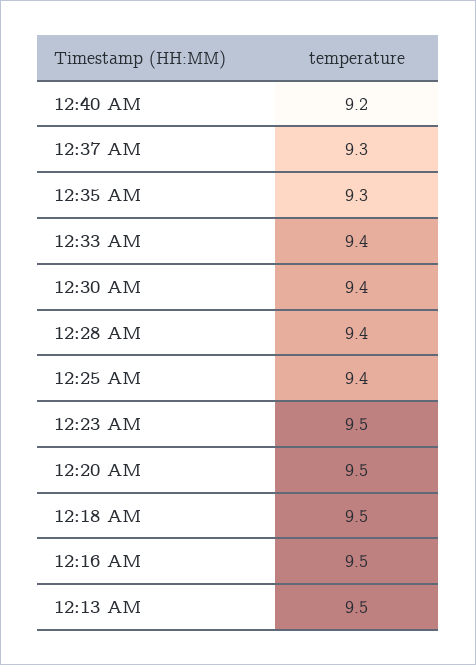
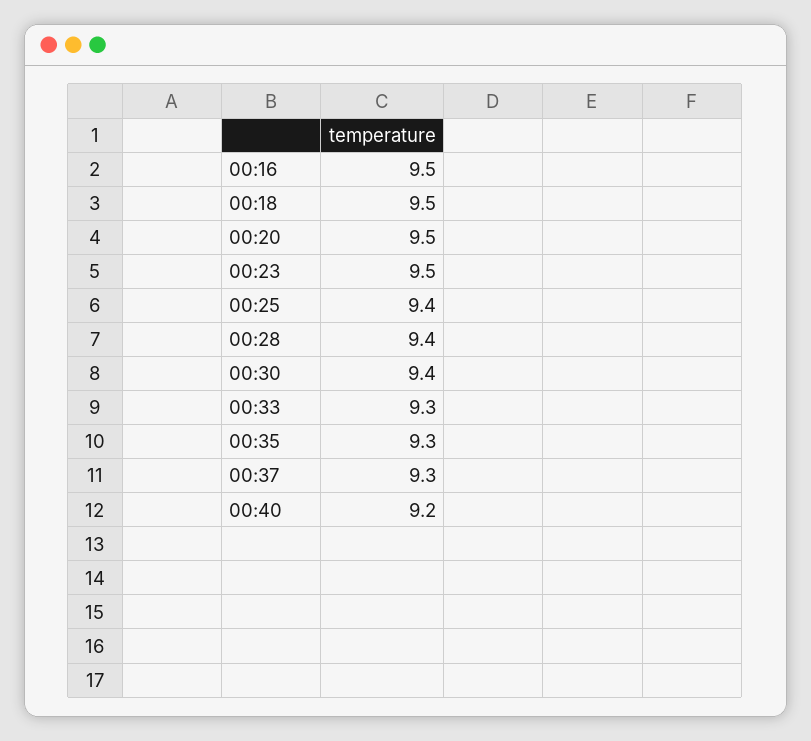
  {
    "12:40 AM": 9.2,
    "12:37 AM": 9.3,
    "12:35 AM": 9.3,
-   "12:33 AM": 9.4,
+   "12:33 AM": 9.3,
    "12:30 AM": 9.4,
    "12:28 AM": 9.4,
    "12:25 AM": 9.4,
    "12:23 AM": 9.5,
    "12:20 AM": 9.5,
    "12:18 AM": 9.5,
-   "12:16 AM": 9.5,
+   "12:16 AM": 9.5
-   "12:13 AM": 9.5
  }

